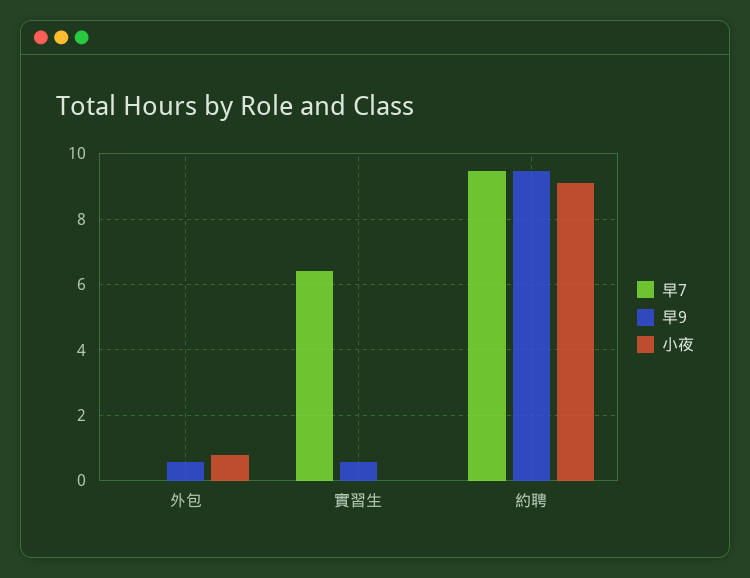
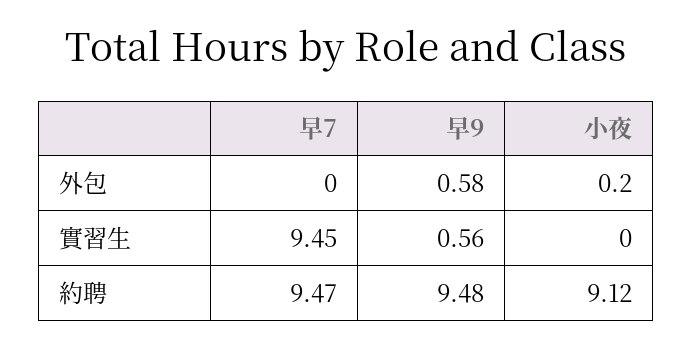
  {
    "早7": {
      "外包": 0,
-     "實習生": 6.4,
+     "實習生": 9.45,
      "約聘": 9.47
    },
    "早9": {
      "外包": 0.58,
      "實習生": 0.56,
      "約聘": 9.48
    },
    "小夜": {
-     "外包": 0.8,
+     "外包": 0.2,
      "實習生": 0,
      "約聘": 9.12
    }
  }

